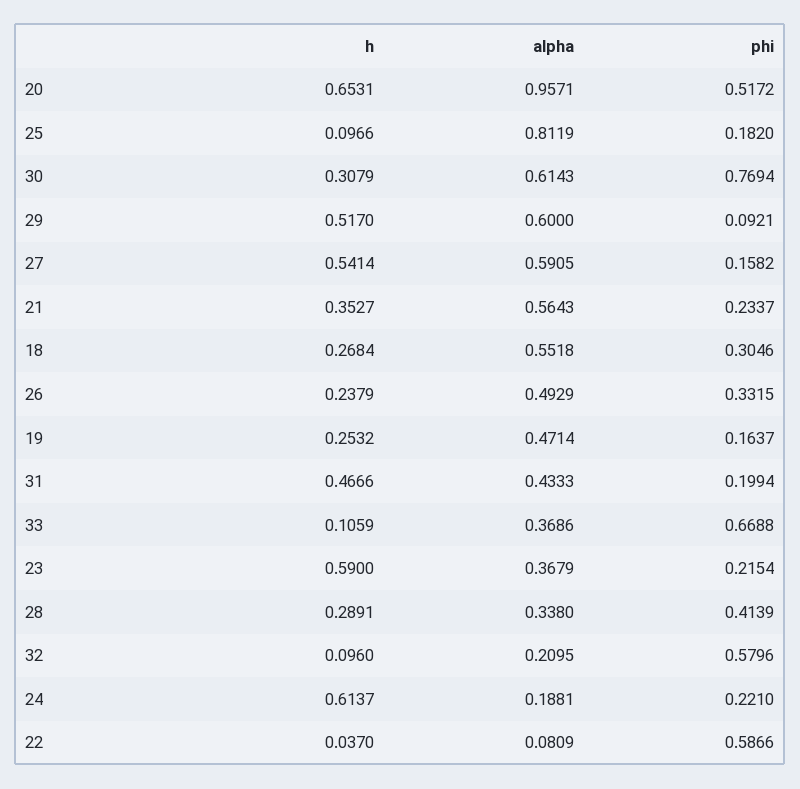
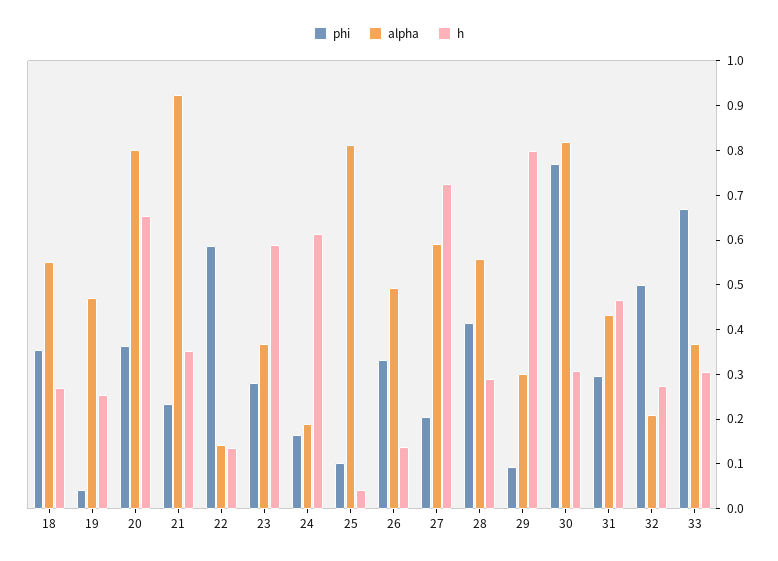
  {
    "h": {
      "20": 0.6531,
-     "25": 0.0966,
+     "25": 0.04,
      "30": 0.3079,
-     "29": 0.517,
+     "29": 0.8,
-     "27": 0.5414,
+     "27": 0.72,
      "21": 0.3527,
      "18": 0.2684,
-     "26": 0.2379,
+     "26": 0.14,
      "19": 0.2532,
      "31": 0.4666,
-     "33": 0.1059,
+     "33": 0.3,
      "23": 0.59,
      "28": 0.2891,
-     "32": 0.096,
+     "32": 0.28,
      "24": 0.6137,
-     "22": 0.037
+     "22": 0.14
    },
    "alpha": {
-     "20": 0.9571,
+     "20": 0.8,
      "25": 0.8119,
-     "30": 0.6143,
+     "30": 0.82,
-     "29": 0.6,
+     "29": 0.3,
      "27": 0.5905,
-     "21": 0.5643,
+     "21": 0.92,
      "18": 0.5518,
      "26": 0.4929,
      "19": 0.4714,
      "31": 0.4333,
      "33": 0.3686,
      "23": 0.3679,
-     "28": 0.338,
+     "28": 0.56,
      "32": 0.2095,
      "24": 0.1881,
-     "22": 0.0809
+     "22": 0.14
    },
    "phi": {
-     "20": 0.5172,
+     "20": 0.36,
-     "25": 0.182,
+     "25": 0.1,
      "30": 0.7694,
      "29": 0.0921,
-     "27": 0.1582,
+     "27": 0.2,
      "21": 0.2337,
-     "18": 0.3046,
+     "18": 0.36,
      "26": 0.3315,
-     "19": 0.1637,
+     "19": 0.04,
-     "31": 0.1994,
+     "31": 0.3,
      "33": 0.6688,
-     "23": 0.2154,
+     "23": 0.28,
      "28": 0.4139,
-     "32": 0.5796,
+     "32": 0.5,
-     "24": 0.221,
+     "24": 0.16,
      "22": 0.5866
    }
  }

